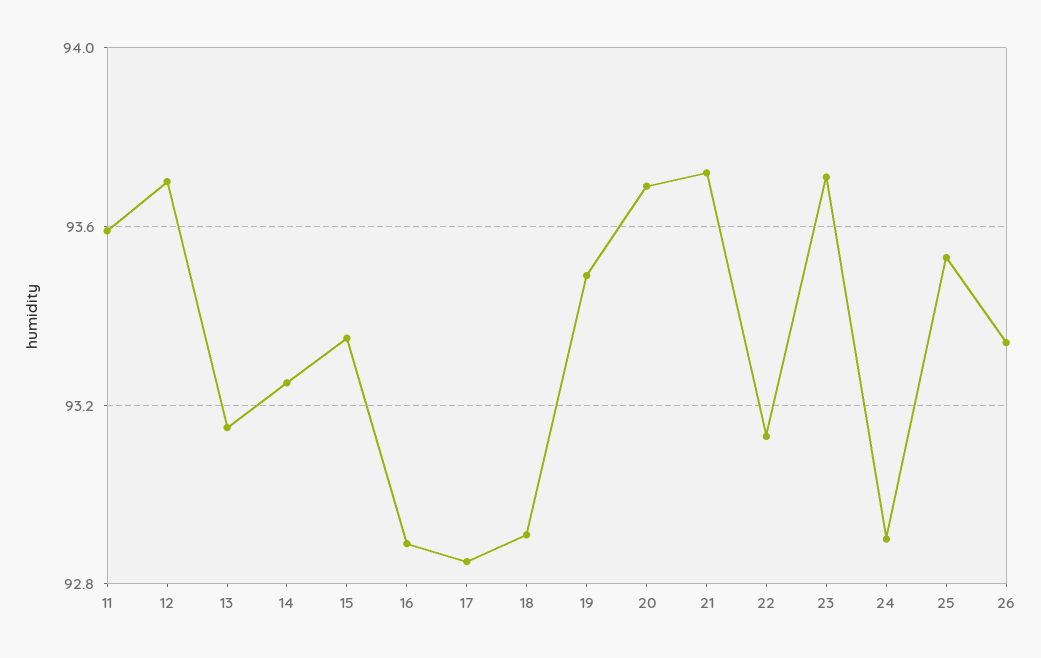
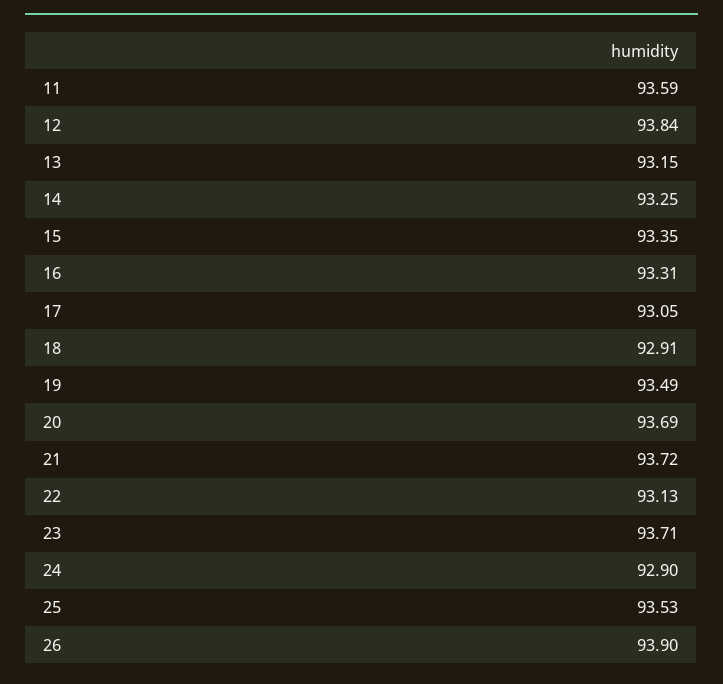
  {
    "11": 93.59,
-   "12": 93.7,
+   "12": 93.84,
    "13": 93.15,
    "14": 93.25,
    "15": 93.35,
-   "16": 92.9,
+   "16": 93.31,
-   "17": 92.85,
+   "17": 93.05,
    "18": 92.91,
    "19": 93.49,
    "20": 93.69,
    "21": 93.72,
    "22": 93.13,
    "23": 93.71,
    "24": 92.9,
    "25": 93.53,
-   "26": 93.35
+   "26": 93.9
  }

